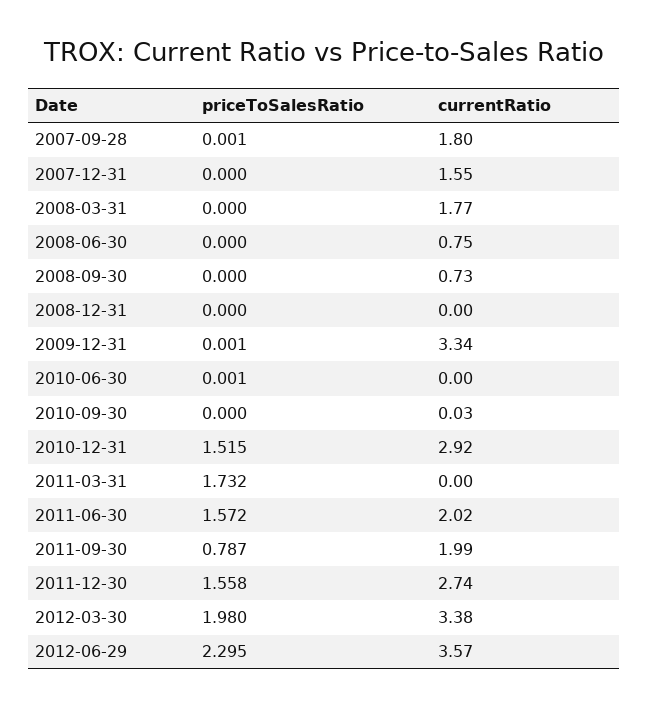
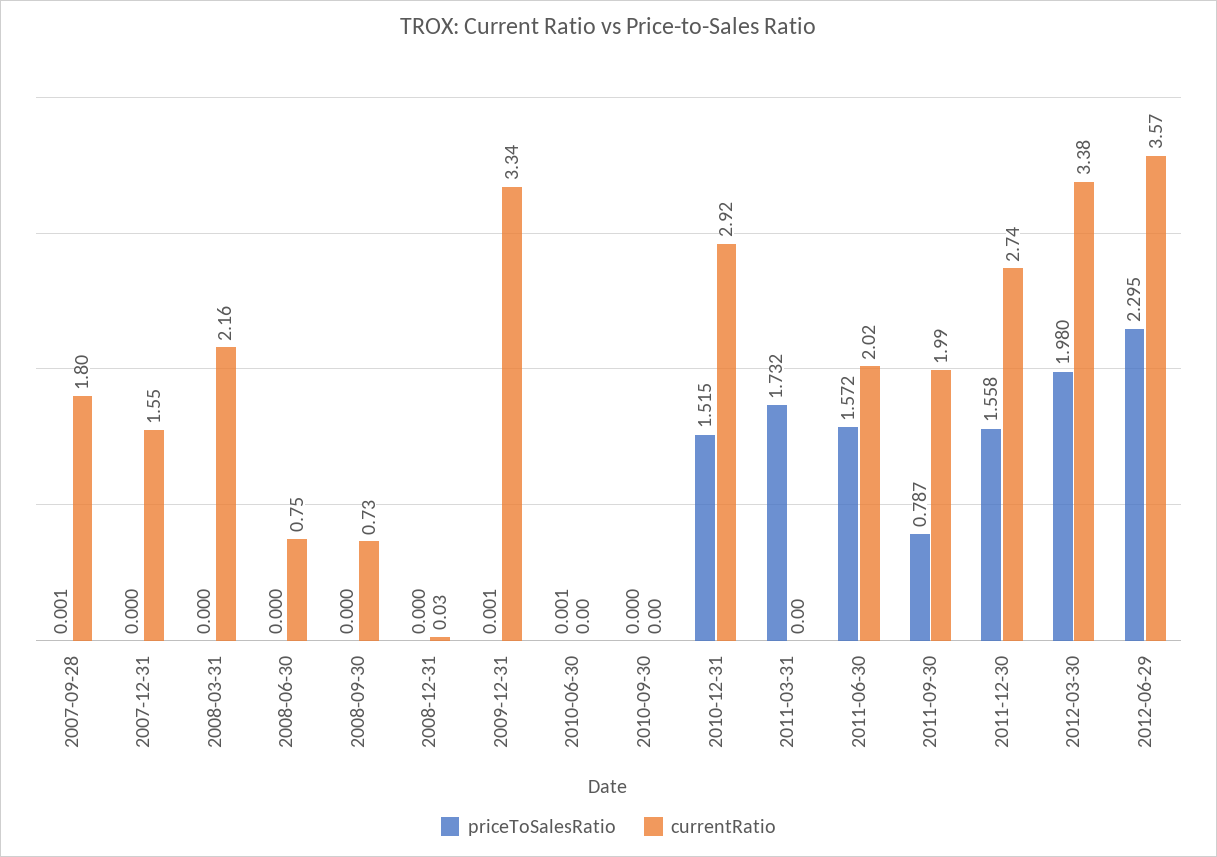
  {
    "priceToSalesRatio": {
      "2007-09-28": 0.001,
      "2007-12-31": 0,
      "2008-03-31": 0,
      "2008-06-30": 0,
      "2008-09-30": 0,
      "2008-12-31": 0,
      "2009-12-31": 0.001,
      "2010-06-30": 0.001,
      "2010-09-30": 0,
      "2010-12-31": 1.515,
      "2011-03-31": 1.732,
      "2011-06-30": 1.572,
      "2011-09-30": 0.787,
      "2011-12-30": 1.558,
      "2012-03-30": 1.98,
      "2012-06-29": 2.295
    },
    "currentRatio": {
      "2007-09-28": 1.8,
      "2007-12-31": 1.55,
-     "2008-03-31": 1.77,
+     "2008-03-31": 2.16,
      "2008-06-30": 0.75,
      "2008-09-30": 0.73,
-     "2008-12-31": 0,
+     "2008-12-31": 0.03,
      "2009-12-31": 3.34,
      "2010-06-30": 0,
-     "2010-09-30": 0.03,
+     "2010-09-30": 0,
      "2010-12-31": 2.92,
      "2011-03-31": 0,
      "2011-06-30": 2.02,
      "2011-09-30": 1.99,
      "2011-12-30": 2.74,
      "2012-03-30": 3.38,
      "2012-06-29": 3.57
    }
  }

